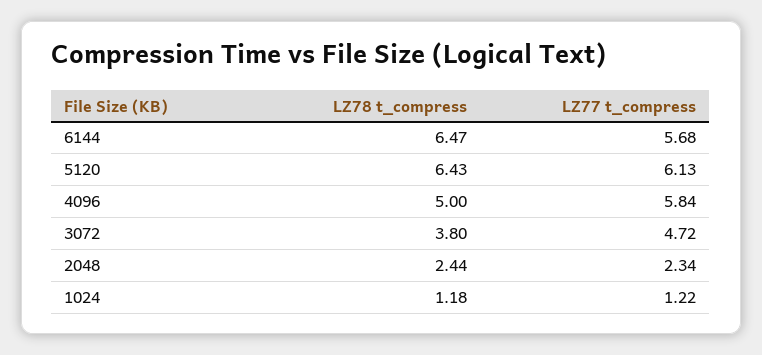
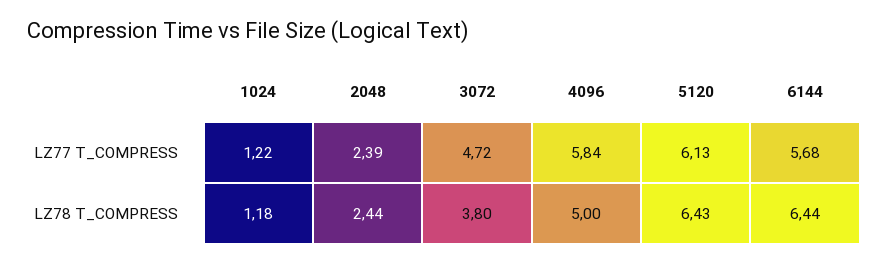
  {
    "LZ78 t_compress": {
-     "6144": 6.47,
+     "6144": 6.44,
      "5120": 6.43,
      "4096": 5,
      "3072": 3.8,
      "2048": 2.44,
      "1024": 1.18
    },
    "LZ77 t_compress": {
      "6144": 5.68,
      "5120": 6.13,
      "4096": 5.84,
      "3072": 4.72,
-     "2048": 2.34,
+     "2048": 2.39,
      "1024": 1.22
    }
  }

